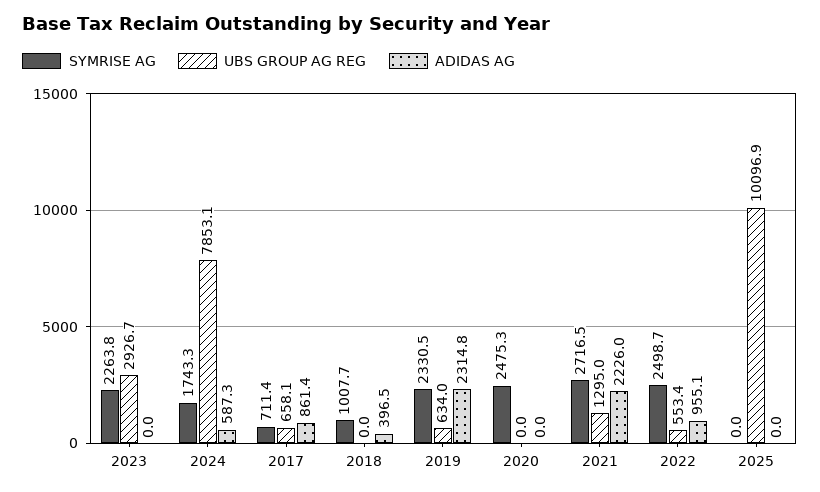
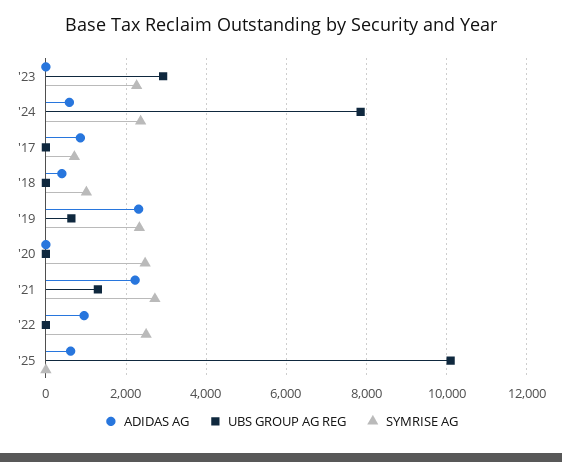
  {
    "SYMRISE AG": {
      "2023": 2263.8,
-     "2024": 1743.3,
+     "2024": 2400,
      "2017": 711.4,
      "2018": 1007.7,
      "2019": 2330.5,
      "2020": 2475.3,
      "2021": 2716.5,
      "2022": 2498.7,
      "2025": 0
    },
    "UBS GROUP AG REG": {
      "2023": 2926.7,
      "2024": 7853.1,
-     "2017": 658.1,
+     "2017": 0,
      "2018": 0,
      "2019": 634,
      "2020": 0,
      "2021": 1295,
-     "2022": 553.4,
+     "2022": 0,
      "2025": 10096.9
    },
    "ADIDAS AG": {
      "2023": 0,
      "2024": 587.3,
      "2017": 861.4,
      "2018": 396.5,
      "2019": 2314.8,
      "2020": 0,
      "2021": 2226,
      "2022": 955.1,
-     "2025": 0
+     "2025": 600
    }
  }

